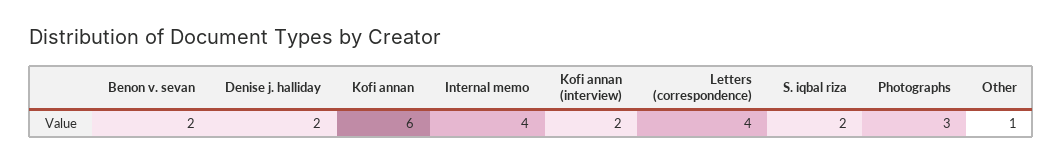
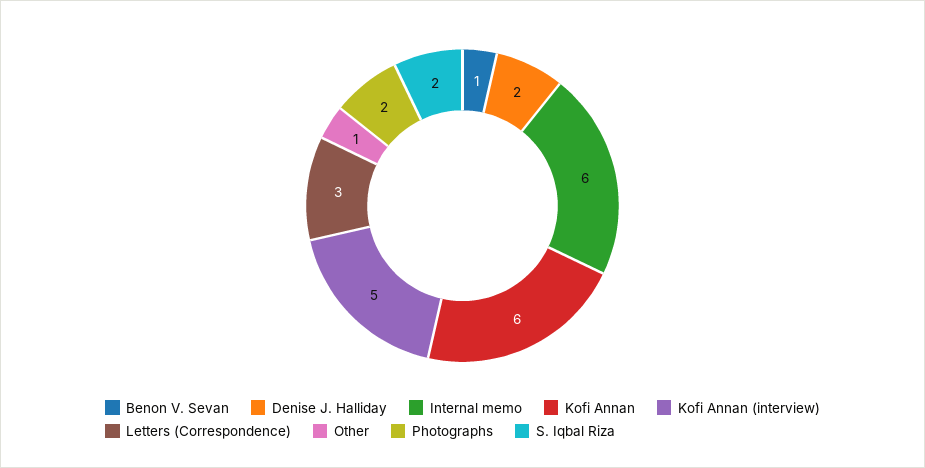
  {
-   "Benon v. sevan": 2,
+   "Benon v. sevan": 1,
    "Denise j. halliday": 2,
    "Kofi annan": 6,
-   "Internal memo": 4,
+   "Internal memo": 6,
-   "Kofi annan (interview)": 2,
+   "Kofi annan (interview)": 5,
-   "Letters (correspondence)": 4,
+   "Letters (correspondence)": 3,
    "S. iqbal riza": 2,
-   "Photographs": 3,
+   "Photographs": 2,
    "Other": 1
  }

